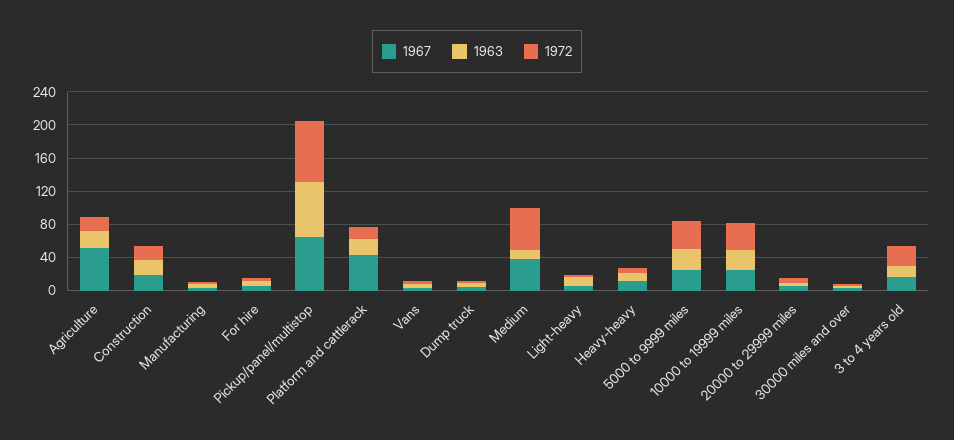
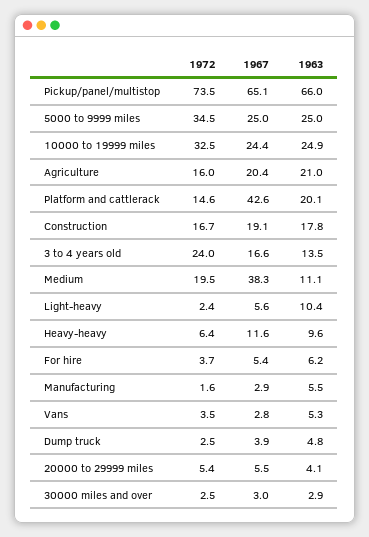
  {
    "1967": {
-     "Agriculture": 50,
+     "Agriculture": 20.4,
      "Construction": 19.1,
      "Manufacturing": 2.9,
      "For hire": 5.4,
      "Pickup/panel/multistop": 65.1,
      "Platform and cattlerack": 42.6,
      "Vans": 2.8,
      "Dump truck": 3.9,
      "Medium": 38.3,
      "Light-heavy": 5.6,
      "Heavy-heavy": 11.6,
      "5000 to 9999 miles": 25,
      "10000 to 19999 miles": 24.4,
      "20000 to 29999 miles": 5.5,
      "30000 miles and over": 3,
      "3 to 4 years old": 16.6
    },
    "1963": {
      "Agriculture": 21,
      "Construction": 17.8,
      "Manufacturing": 5.5,
      "For hire": 6.2,
      "Pickup/panel/multistop": 66,
      "Platform and cattlerack": 20.1,
      "Vans": 5.3,
      "Dump truck": 4.8,
      "Medium": 11.1,
      "Light-heavy": 10.4,
      "Heavy-heavy": 9.6,
      "5000 to 9999 miles": 25,
      "10000 to 19999 miles": 24.9,
      "20000 to 29999 miles": 4.1,
      "30000 miles and over": 2.9,
      "3 to 4 years old": 13.5
    },
    "1972": {
      "Agriculture": 16,
      "Construction": 16.7,
      "Manufacturing": 1.6,
      "For hire": 3.7,
      "Pickup/panel/multistop": 73.5,
      "Platform and cattlerack": 14.6,
      "Vans": 3.5,
      "Dump truck": 2.5,
-     "Medium": 50,
+     "Medium": 19.5,
      "Light-heavy": 2.4,
      "Heavy-heavy": 6.4,
      "5000 to 9999 miles": 34.5,
      "10000 to 19999 miles": 32.5,
      "20000 to 29999 miles": 5.4,
      "30000 miles and over": 2.5,
      "3 to 4 years old": 24
    }
  }

